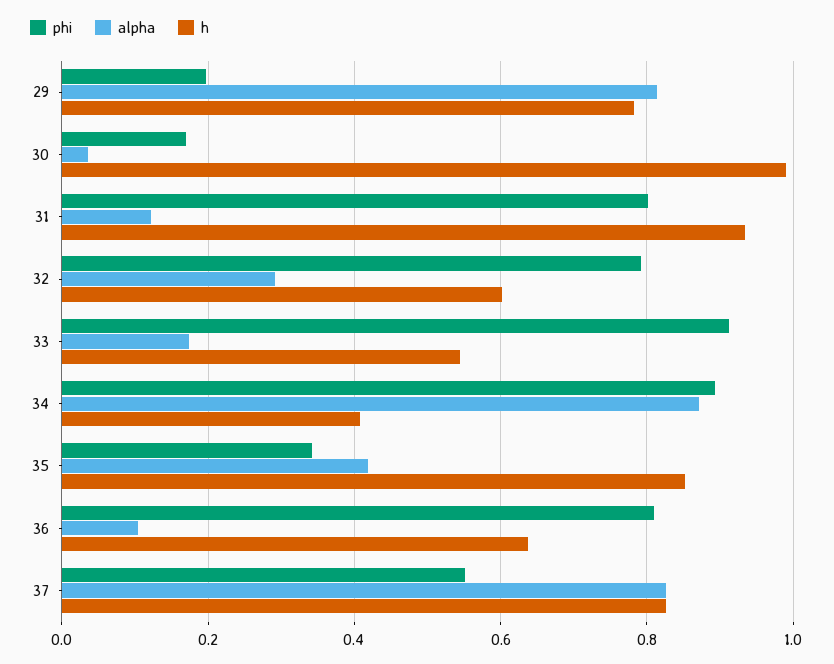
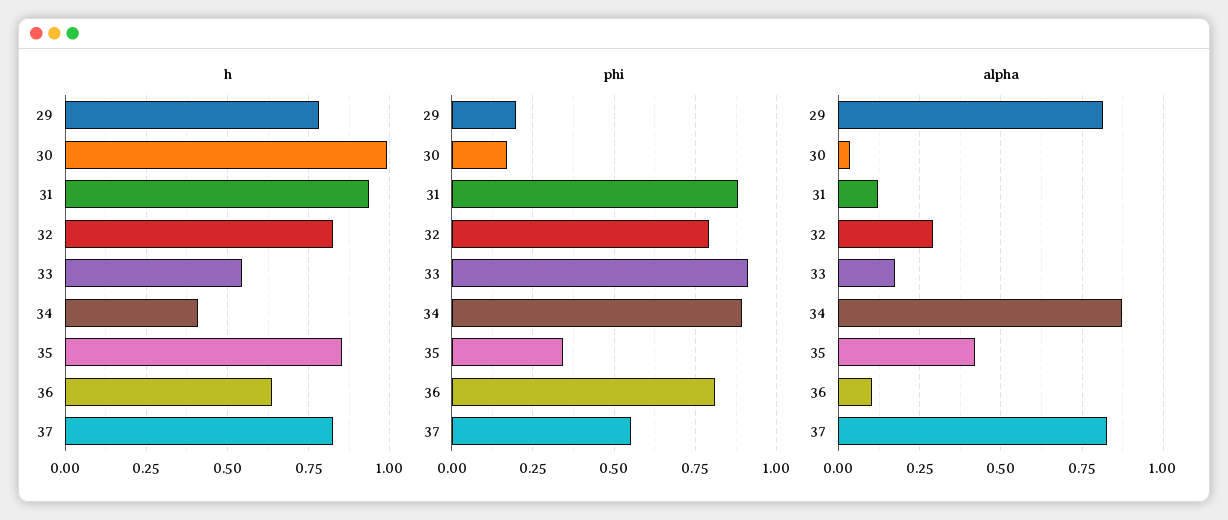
  {
    "phi": {
      "29": 0.2,
      "30": 0.16,
-     "31": 0.8,
+     "31": 0.875,
      "32": 0.8,
      "33": 0.92,
      "34": 0.9,
      "35": 0.34,
      "36": 0.8,
      "37": 0.56
    },
    "alpha": {
      "29": 0.82,
      "30": 0.04,
      "31": 0.12,
      "32": 0.3,
      "33": 0.18,
      "34": 0.88,
      "35": 0.42,
      "36": 0.1,
      "37": 0.82
    },
    "h": {
      "29": 0.78,
      "30": 0.98,
      "31": 0.94,
-     "32": 0.6,
+     "32": 0.825,
      "33": 0.54,
      "34": 0.4,
      "35": 0.86,
      "36": 0.64,
      "37": 0.82
    }
  }

